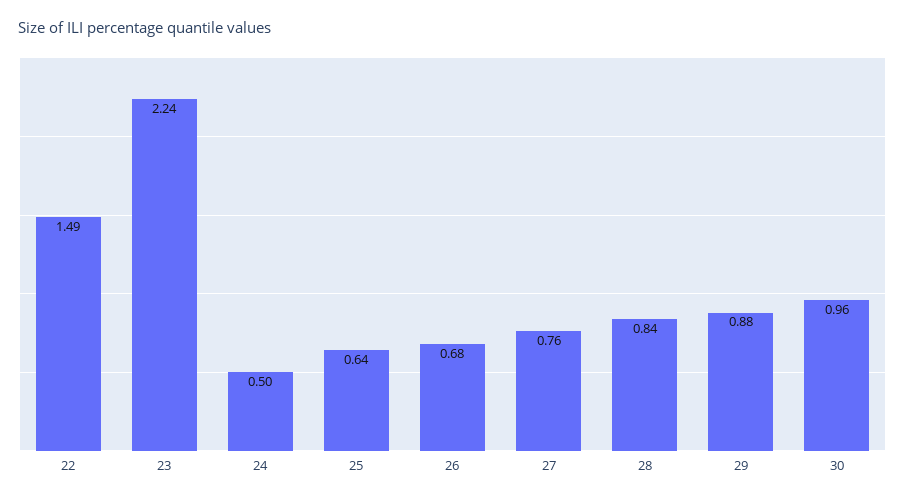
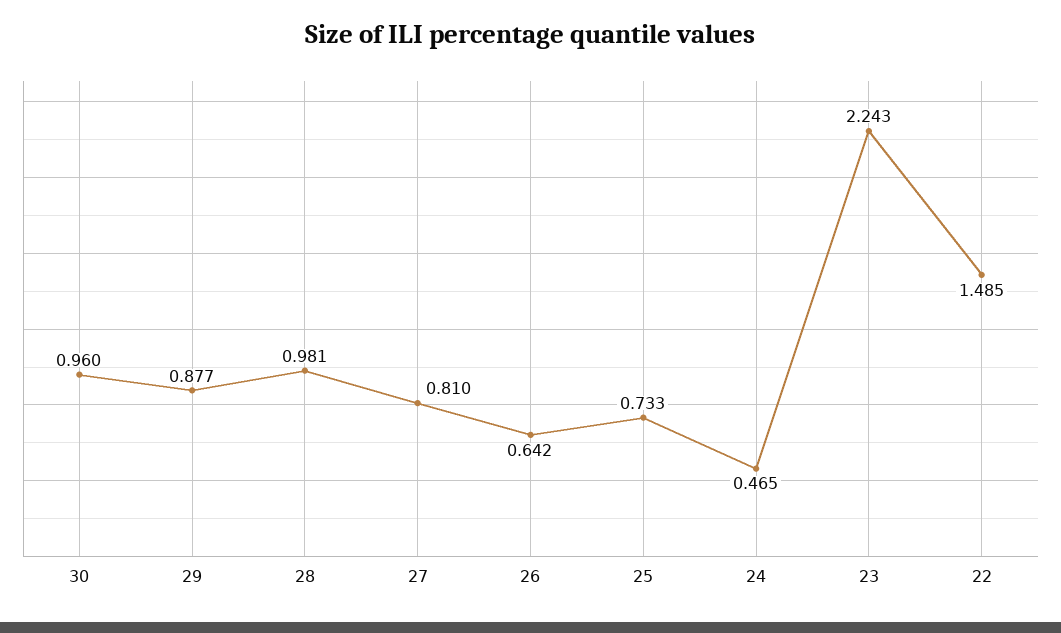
  {
    "22": 1.485,
    "23": 2.243,
-   "24": 0.5,
+   "24": 0.465,
-   "25": 0.64,
+   "25": 0.733,
-   "26": 0.68,
+   "26": 0.642,
-   "27": 0.76,
+   "27": 0.81,
-   "28": 0.84,
+   "28": 0.981,
    "29": 0.877,
    "30": 0.96
  }

